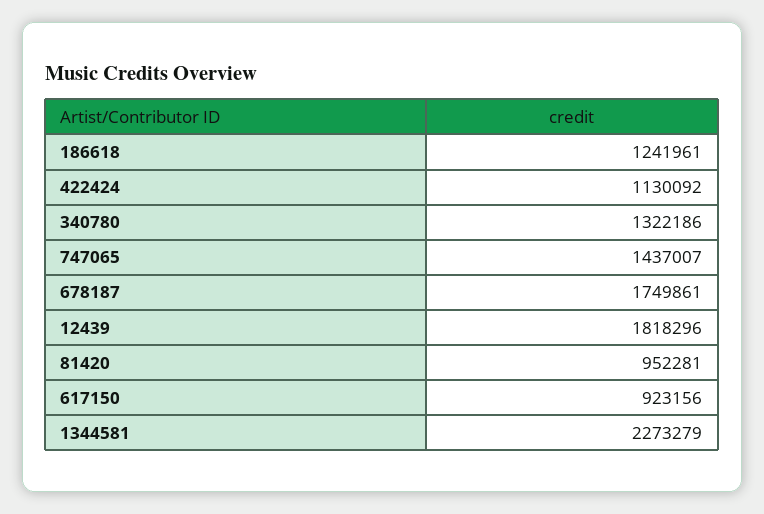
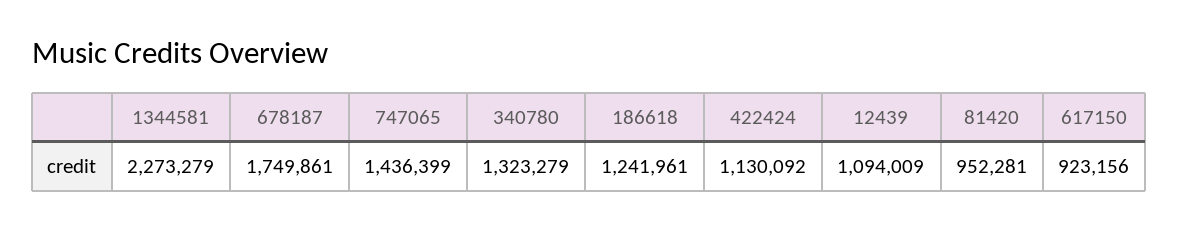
  {
    "186618": 1241961,
    "422424": 1130092,
-   "340780": 1322186,
+   "340780": 1323279,
-   "747065": 1437007,
+   "747065": 1436399,
    "678187": 1749861,
-   "12439": 1818296,
+   "12439": 1094009,
    "81420": 952281,
    "617150": 923156,
    "1344581": 2273279
  }

